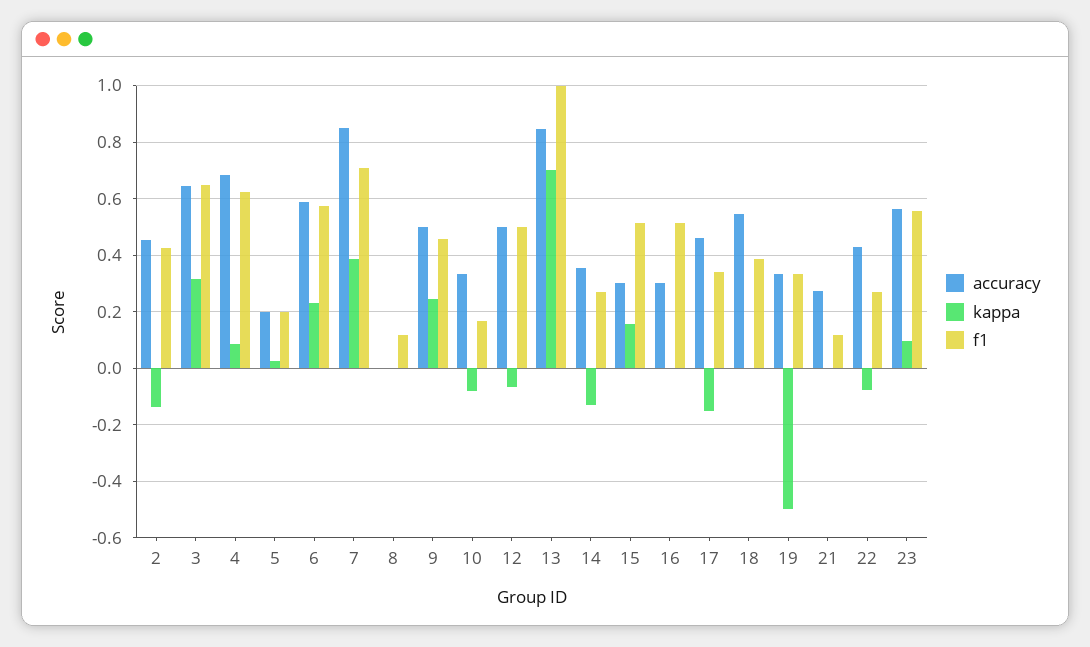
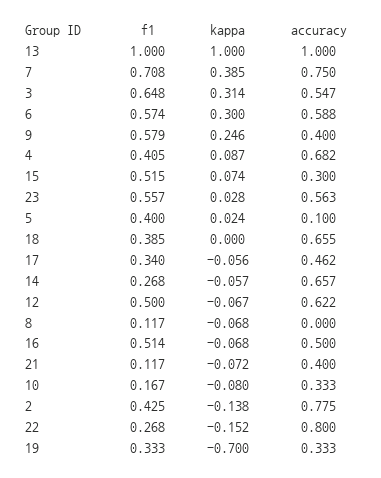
  {
    "accuracy": {
-     "2": 0.45,
+     "2": 0.775,
-     "3": 0.65,
+     "3": 0.547,
      "4": 0.682,
-     "5": 0.2,
+     "5": 0.1,
      "6": 0.588,
-     "7": 0.85,
+     "7": 0.75,
      "8": 0,
-     "9": 0.5,
+     "9": 0.4,
      "10": 0.333,
-     "12": 0.5,
+     "12": 0.622,
-     "13": 0.85,
+     "13": 1,
-     "14": 0.35,
+     "14": 0.657,
      "15": 0.3,
-     "16": 0.3,
+     "16": 0.5,
      "17": 0.462,
-     "18": 0.55,
+     "18": 0.655,
      "19": 0.333,
-     "21": 0.275,
+     "21": 0.4,
-     "22": 0.425,
+     "22": 0.8,
      "23": 0.563
    },
    "kappa": {
      "2": -0.138,
      "3": 0.314,
      "4": 0.087,
      "5": 0.024,
-     "6": 0.225,
+     "6": 0.3,
      "7": 0.385,
-     "8": 0,
+     "8": -0.068,
      "9": 0.246,
      "10": -0.08,
      "12": -0.067,
-     "13": 0.7,
+     "13": 1,
-     "14": -0.125,
+     "14": -0.057,
-     "15": 0.15,
+     "15": 0.074,
-     "16": 0,
+     "16": -0.068,
-     "17": -0.15,
+     "17": -0.056,
      "18": 0,
-     "19": -0.5,
+     "19": -0.7,
-     "21": 0,
+     "21": -0.072,
-     "22": -0.075,
+     "22": -0.152,
-     "23": 0.1
+     "23": 0.028
    },
    "f1": {
      "2": 0.425,
      "3": 0.648,
-     "4": 0.625,
+     "4": 0.405,
-     "5": 0.2,
+     "5": 0.4,
      "6": 0.574,
      "7": 0.708,
      "8": 0.117,
-     "9": 0.45,
+     "9": 0.579,
      "10": 0.167,
      "12": 0.5,
      "13": 1,
      "14": 0.268,
      "15": 0.515,
      "16": 0.514,
      "17": 0.34,
      "18": 0.385,
      "19": 0.333,
      "21": 0.117,
      "22": 0.268,
      "23": 0.557
    }
  }

